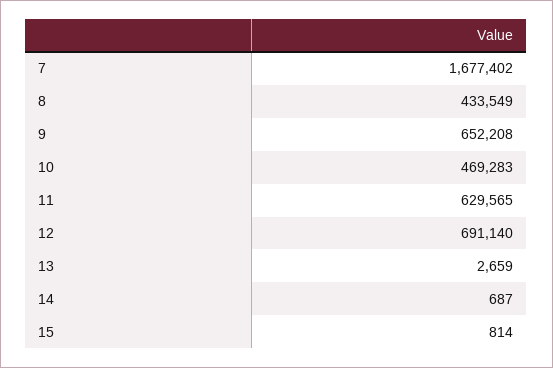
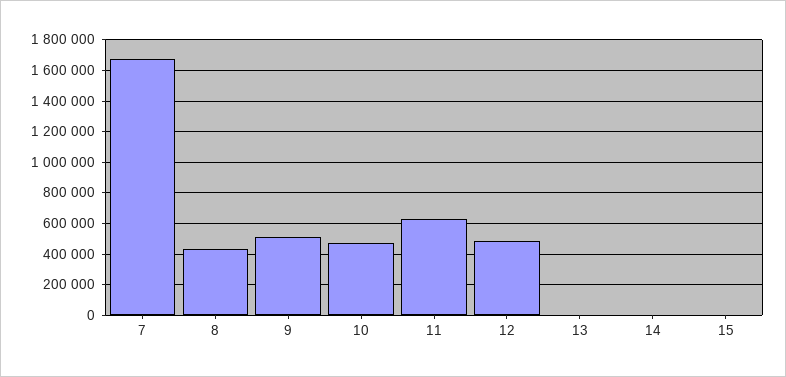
  {
    "7": 1677402,
    "8": 433549,
-   "9": 652208,
+   "9": 500000,
    "10": 469283,
    "11": 629565,
-   "12": 691140,
+   "12": 500000,
    "13": 2659,
    "14": 687,
    "15": 814
  }

